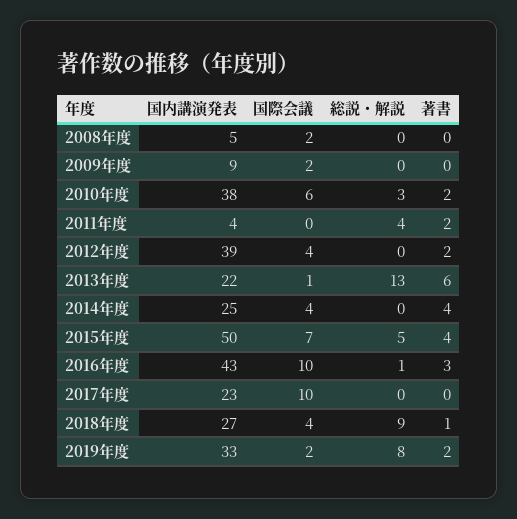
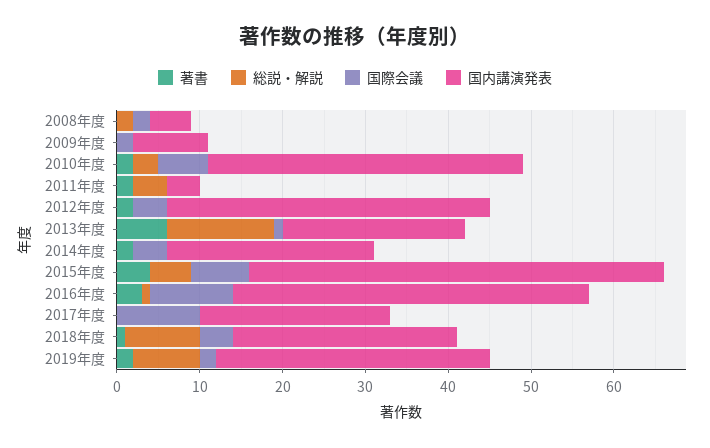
  {
    "国内講演発表": {
      "2008年度": 5,
      "2009年度": 9,
      "2010年度": 38,
      "2011年度": 4,
      "2012年度": 39,
      "2013年度": 22,
      "2014年度": 25,
      "2015年度": 50,
      "2016年度": 43,
      "2017年度": 23,
      "2018年度": 27,
      "2019年度": 33
    },
    "国際会議": {
      "2008年度": 2,
      "2009年度": 2,
      "2010年度": 6,
      "2011年度": 0,
      "2012年度": 4,
      "2013年度": 1,
      "2014年度": 4,
      "2015年度": 7,
      "2016年度": 10,
      "2017年度": 10,
      "2018年度": 4,
      "2019年度": 2
    },
    "総説・解説": {
-     "2008年度": 0,
+     "2008年度": 2,
      "2009年度": 0,
      "2010年度": 3,
      "2011年度": 4,
      "2012年度": 0,
      "2013年度": 13,
      "2014年度": 0,
      "2015年度": 5,
      "2016年度": 1,
      "2017年度": 0,
      "2018年度": 9,
      "2019年度": 8
    },
    "著書": {
      "2008年度": 0,
      "2009年度": 0,
      "2010年度": 2,
      "2011年度": 2,
      "2012年度": 2,
      "2013年度": 6,
-     "2014年度": 4,
+     "2014年度": 2,
      "2015年度": 4,
      "2016年度": 3,
      "2017年度": 0,
      "2018年度": 1,
      "2019年度": 2
    }
  }

